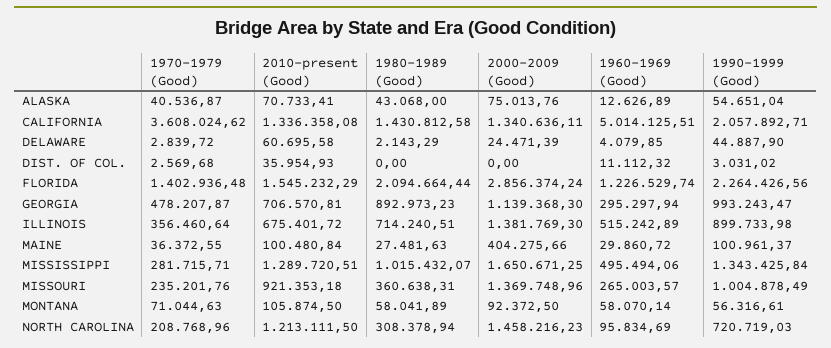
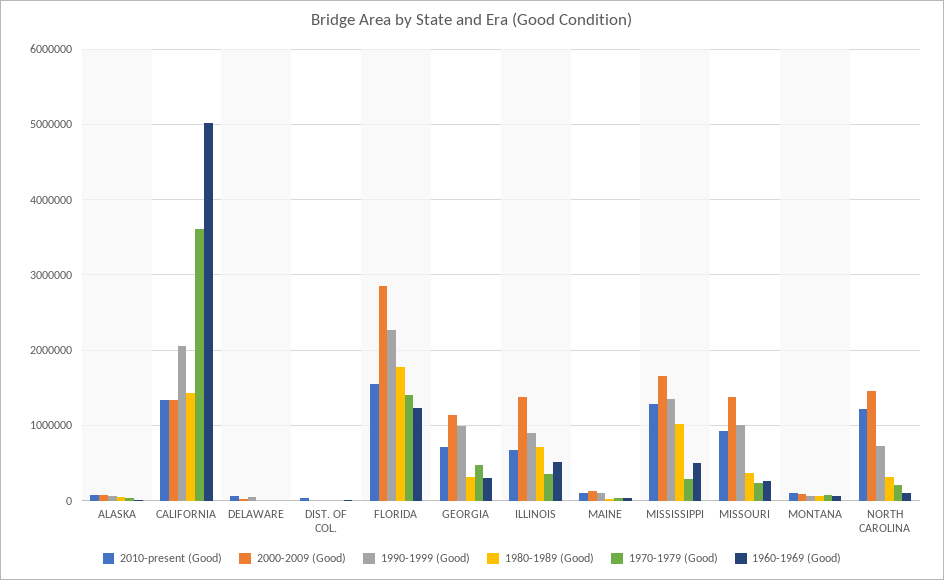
  {
    "1970-1979 (Good)": {
      "ALASKA": 40536.87,
      "CALIFORNIA": 3608024.62,
      "DELAWARE": 2839.72,
      "DIST. OF COL.": 2569.68,
      "FLORIDA": 1402936.48,
      "GEORGIA": 478207.87,
      "ILLINOIS": 356460.64,
      "MAINE": 36372.55,
      "MISSISSIPPI": 281715.71,
      "MISSOURI": 235201.76,
      "MONTANA": 71044.63,
      "NORTH CAROLINA": 208768.96
    },
    "2010-present (Good)": {
      "ALASKA": 70733.41,
      "CALIFORNIA": 1336358.08,
      "DELAWARE": 60695.58,
      "DIST. OF COL.": 35954.93,
      "FLORIDA": 1545232.29,
      "GEORGIA": 706570.81,
      "ILLINOIS": 675401.72,
      "MAINE": 100480.84,
      "MISSISSIPPI": 1289720.51,
      "MISSOURI": 921353.18,
      "MONTANA": 105874.5,
      "NORTH CAROLINA": 1213111.5
    },
    "1980-1989 (Good)": {
      "ALASKA": 43068,
      "CALIFORNIA": 1430812.58,
      "DELAWARE": 2143.29,
      "DIST. OF COL.": 0,
-     "FLORIDA": 2094664.44,
+     "FLORIDA": 1800000,
-     "GEORGIA": 892973.23,
+     "GEORGIA": 300000,
      "ILLINOIS": 714240.51,
      "MAINE": 27481.63,
      "MISSISSIPPI": 1015432.07,
      "MISSOURI": 360638.31,
      "MONTANA": 58041.89,
      "NORTH CAROLINA": 308378.94
    },
    "2000-2009 (Good)": {
      "ALASKA": 75013.76,
      "CALIFORNIA": 1340636.11,
      "DELAWARE": 24471.39,
      "DIST. OF COL.": 0,
      "FLORIDA": 2856374.24,
      "GEORGIA": 1139368.3,
      "ILLINOIS": 1381769.3,
-     "MAINE": 404275.66,
+     "MAINE": 100000,
      "MISSISSIPPI": 1650671.25,
      "MISSOURI": 1369748.96,
      "MONTANA": 92372.5,
      "NORTH CAROLINA": 1458216.23
    },
    "1960-1969 (Good)": {
      "ALASKA": 12626.89,
      "CALIFORNIA": 5014125.51,
      "DELAWARE": 4079.85,
      "DIST. OF COL.": 11112.32,
      "FLORIDA": 1226529.74,
      "GEORGIA": 295297.94,
      "ILLINOIS": 515242.89,
      "MAINE": 29860.72,
      "MISSISSIPPI": 495494.06,
      "MISSOURI": 265003.57,
      "MONTANA": 58070.14,
      "NORTH CAROLINA": 95834.69
    },
    "1990-1999 (Good)": {
      "ALASKA": 54651.04,
      "CALIFORNIA": 2057892.71,
      "DELAWARE": 44887.9,
      "DIST. OF COL.": 3031.02,
      "FLORIDA": 2264426.56,
      "GEORGIA": 993243.47,
      "ILLINOIS": 899733.98,
      "MAINE": 100961.37,
      "MISSISSIPPI": 1343425.84,
      "MISSOURI": 1004878.49,
      "MONTANA": 56316.61,
      "NORTH CAROLINA": 720719.03
    }
  }

